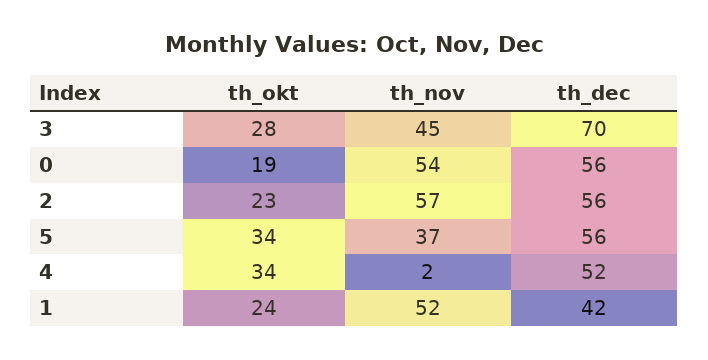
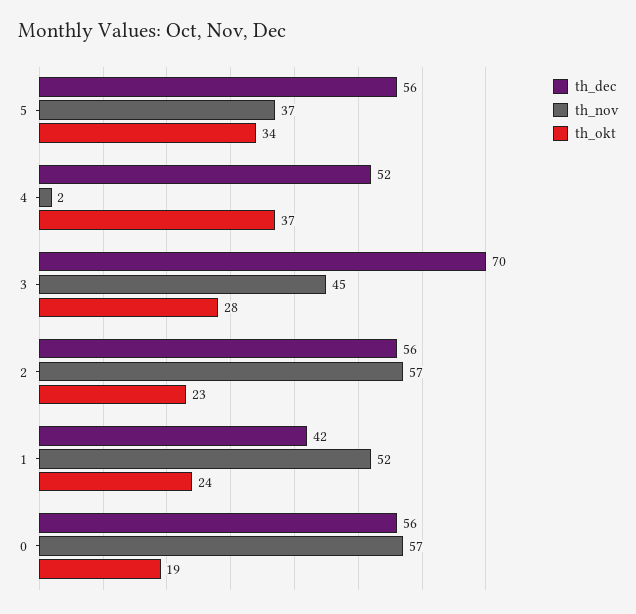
  {
    "th_okt": {
      "3": 28,
      "0": 19,
      "2": 23,
      "5": 34,
-     "4": 34,
+     "4": 37,
      "1": 24
    },
    "th_nov": {
      "3": 45,
-     "0": 54,
+     "0": 57,
      "2": 57,
      "5": 37,
      "4": 2,
      "1": 52
    },
    "th_dec": {
      "3": 70,
      "0": 56,
      "2": 56,
      "5": 56,
      "4": 52,
      "1": 42
    }
  }

